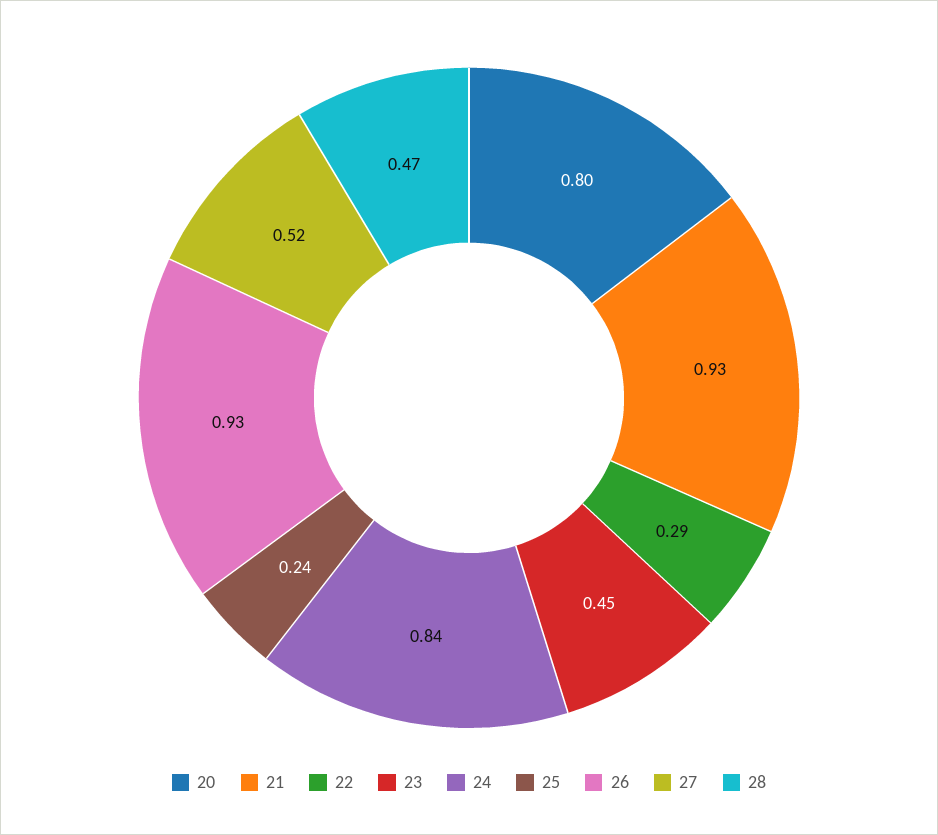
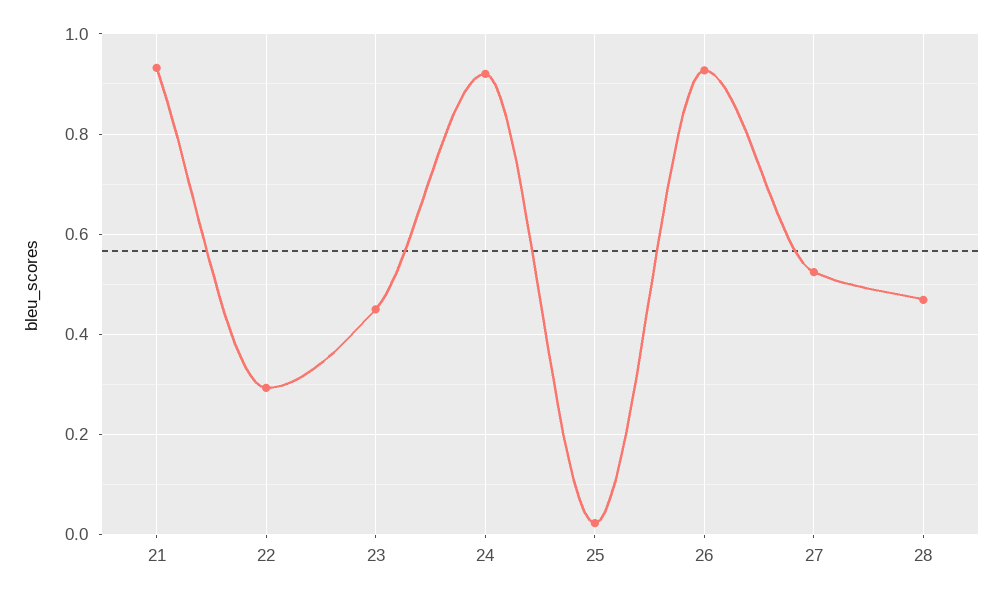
  {
-   "20": 0.8,
    "21": 0.93,
    "22": 0.29,
    "23": 0.45,
-   "24": 0.84,
+   "24": 0.92,
-   "25": 0.24,
+   "25": 0.02,
    "26": 0.93,
    "27": 0.52,
    "28": 0.47
  }

